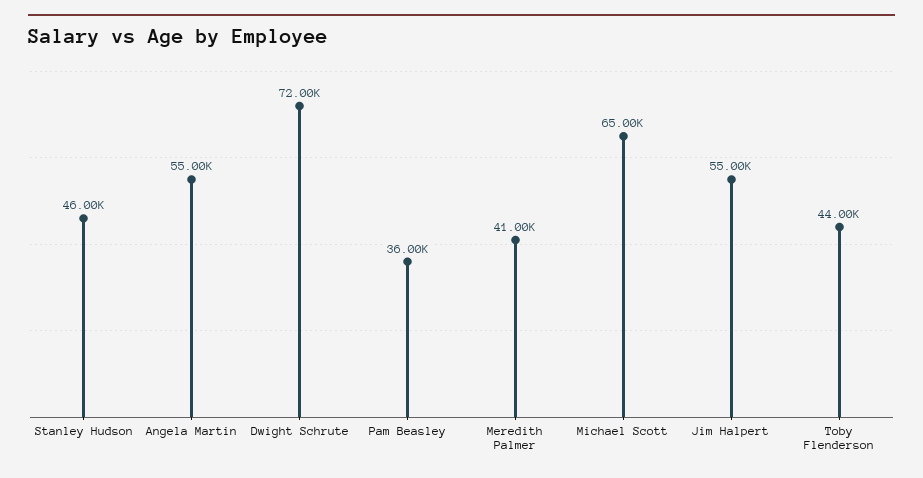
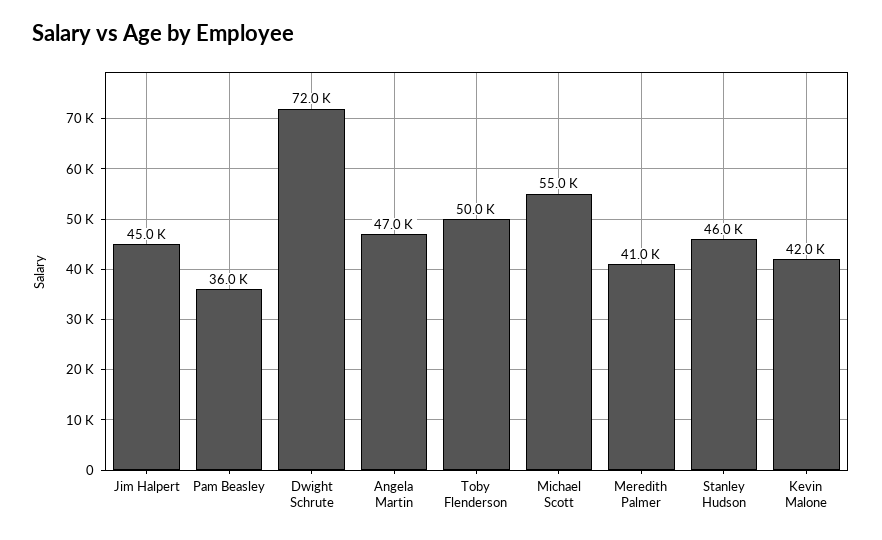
  {
    "Stanley Hudson": 46000,
-   "Angela Martin": 55000,
+   "Angela Martin": 47000,
    "Dwight Schrute": 72000,
    "Pam Beasley": 36000,
    "Meredith Palmer": 41000,
-   "Michael Scott": 65000,
+   "Michael Scott": 55000,
-   "Jim Halpert": 55000,
+   "Jim Halpert": 45000,
-   "Toby Flenderson": 44000
+   "Toby Flenderson": 50000,
+   "Kevin Malone": 42000
  }

